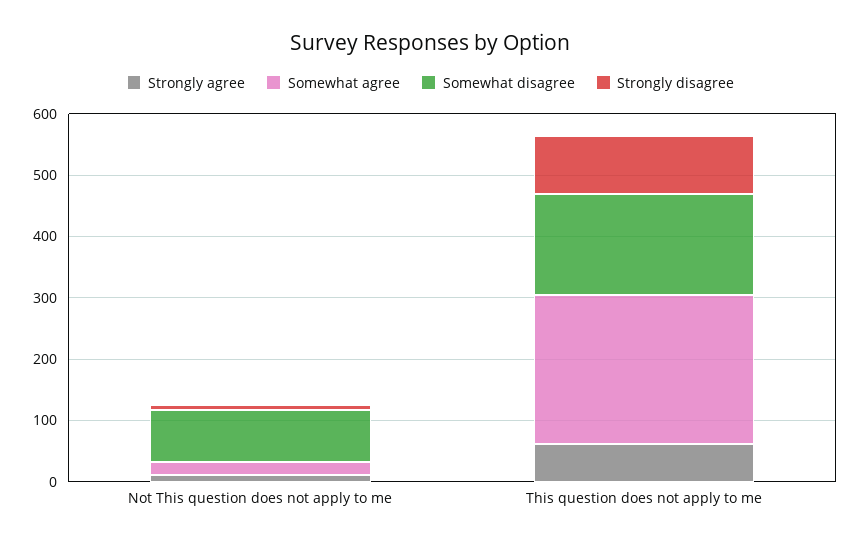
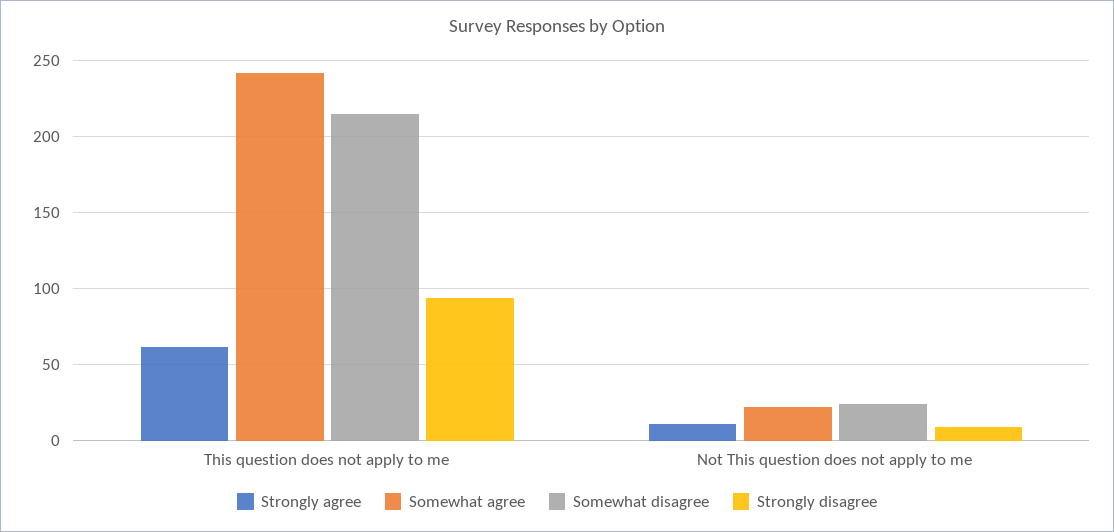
  {
    "Strongly agree": {
      "Not This question does not apply to me": 10,
      "This question does not apply to me": 60
    },
    "Somewhat agree": {
      "Not This question does not apply to me": 20,
      "This question does not apply to me": 240
    },
    "Somewhat disagree": {
-     "Not This question does not apply to me": 80,
+     "Not This question does not apply to me": 25,
-     "This question does not apply to me": 160
+     "This question does not apply to me": 215
    },
    "Strongly disagree": {
      "Not This question does not apply to me": 10,
      "This question does not apply to me": 95
    }
  }

